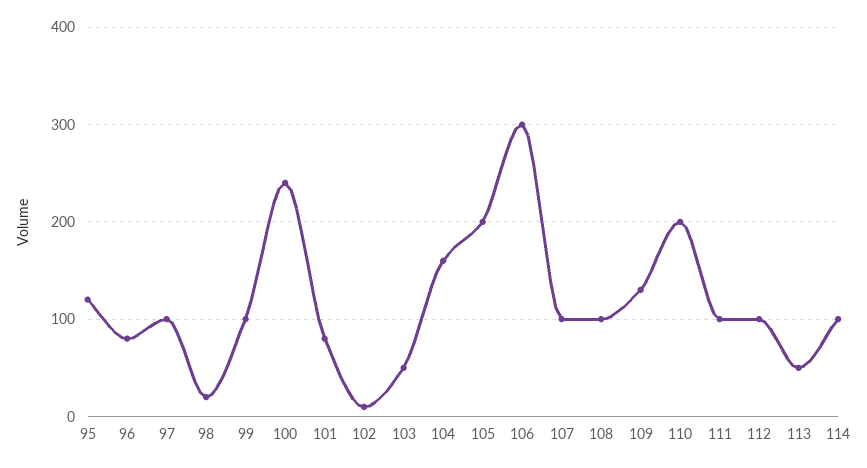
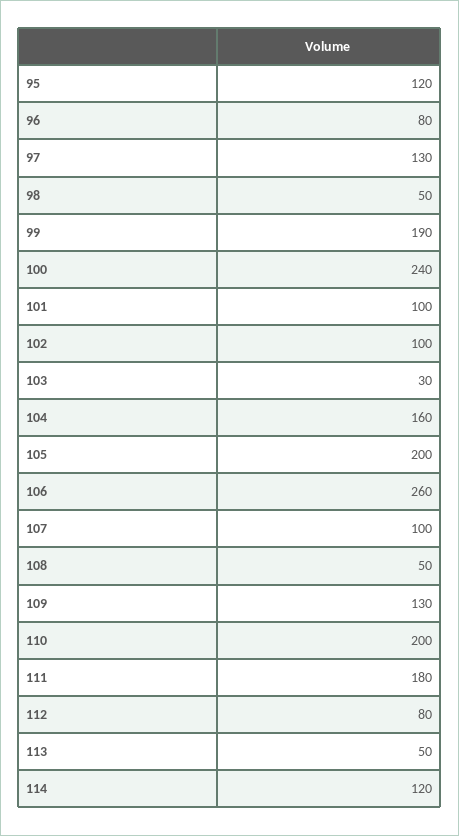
  {
    "95": 120,
    "96": 80,
-   "97": 100,
+   "97": 130,
-   "98": 20,
+   "98": 50,
-   "99": 100,
+   "99": 190,
    "100": 240,
-   "101": 80,
+   "101": 100,
-   "102": 10,
+   "102": 100,
-   "103": 50,
+   "103": 30,
    "104": 160,
    "105": 200,
-   "106": 300,
+   "106": 260,
    "107": 100,
-   "108": 100,
+   "108": 50,
    "109": 130,
    "110": 200,
-   "111": 100,
+   "111": 180,
-   "112": 100,
+   "112": 80,
    "113": 50,
-   "114": 100
+   "114": 120
  }

